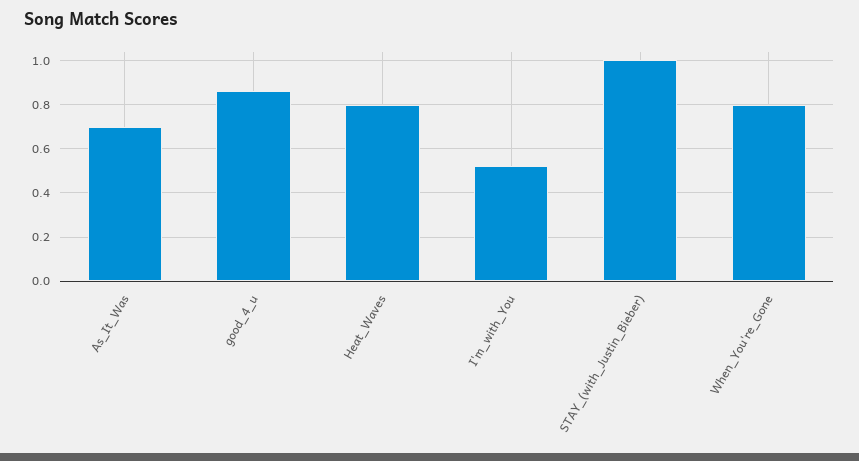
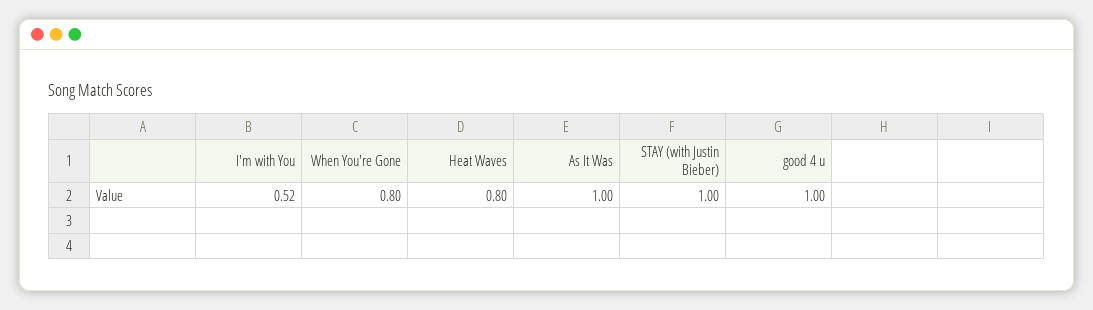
  {
-   "As_It_Was": 0.7,
+   "As_It_Was": 1,
-   "good_4_u": 0.85,
+   "good_4_u": 1,
    "Heat_Waves": 0.8,
    "I'm_with_You": 0.52,
    "STAY_(with_Justin_Bieber)": 1,
    "When_You're_Gone": 0.8
  }

